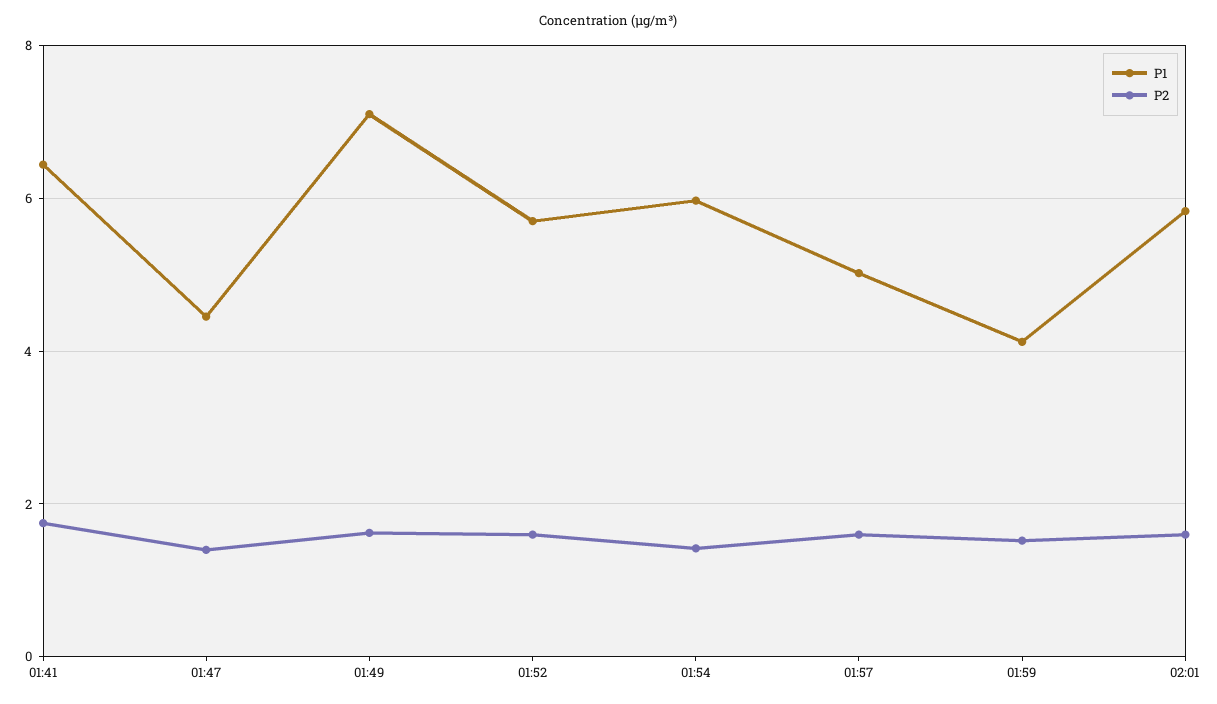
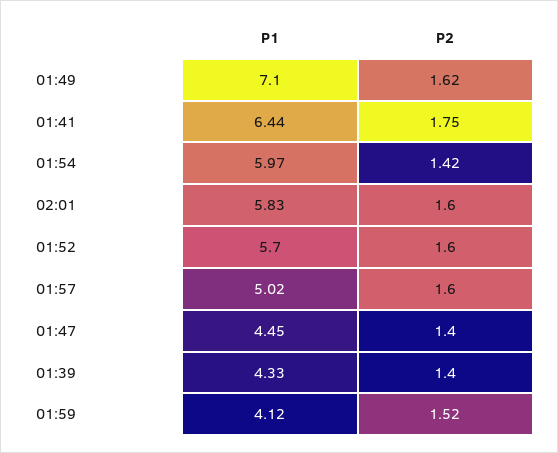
  {
    "P1": {
      "01:41": 6.44,
      "01:47": 4.45,
      "01:49": 7.1,
      "01:52": 5.7,
      "01:54": 5.97,
      "01:57": 5.02,
      "01:59": 4.12,
-     "02:01": 5.83
+     "02:01": 5.83,
+     "01:39": 4.33
    },
    "P2": {
      "01:41": 1.75,
      "01:47": 1.4,
      "01:49": 1.62,
      "01:52": 1.6,
      "01:54": 1.42,
      "01:57": 1.6,
      "01:59": 1.52,
-     "02:01": 1.6
+     "02:01": 1.6,
+     "01:39": 1.4
    }
  }

